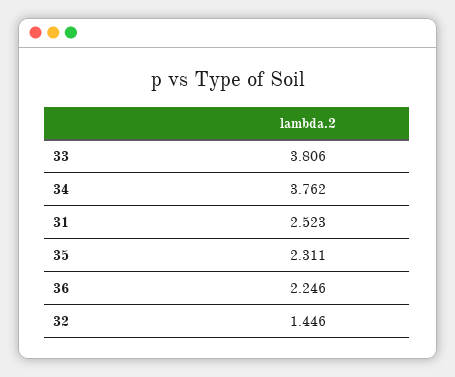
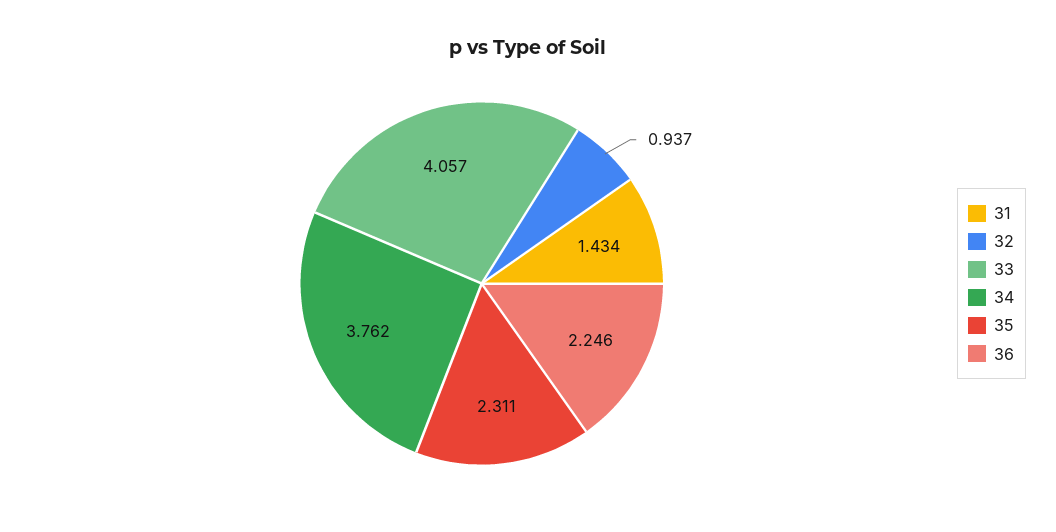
  {
-   "33": 3.806,
+   "33": 4.057,
    "34": 3.762,
-   "31": 2.523,
+   "31": 1.434,
    "35": 2.311,
    "36": 2.246,
-   "32": 1.446
+   "32": 0.937
  }

